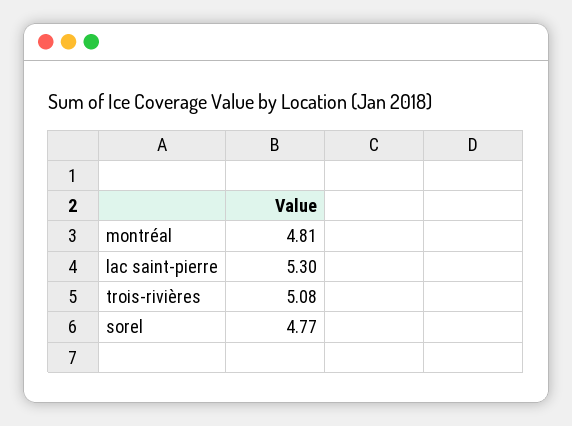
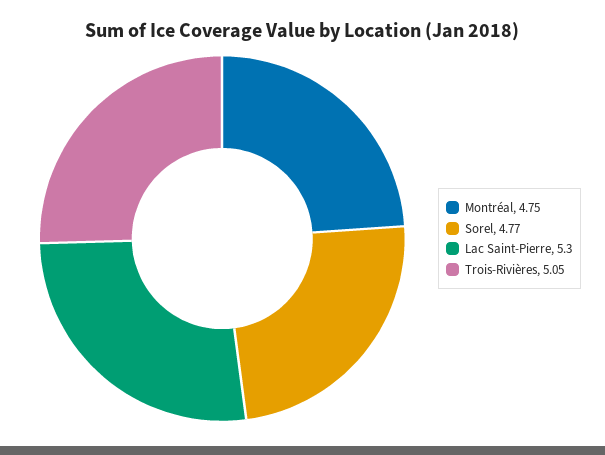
  {
-   "montréal": 4.81,
+   "montréal": 4.75,
    "lac saint-pierre": 5.3,
-   "trois-rivières": 5.08,
+   "trois-rivières": 5.05,
    "sorel": 4.77
  }

